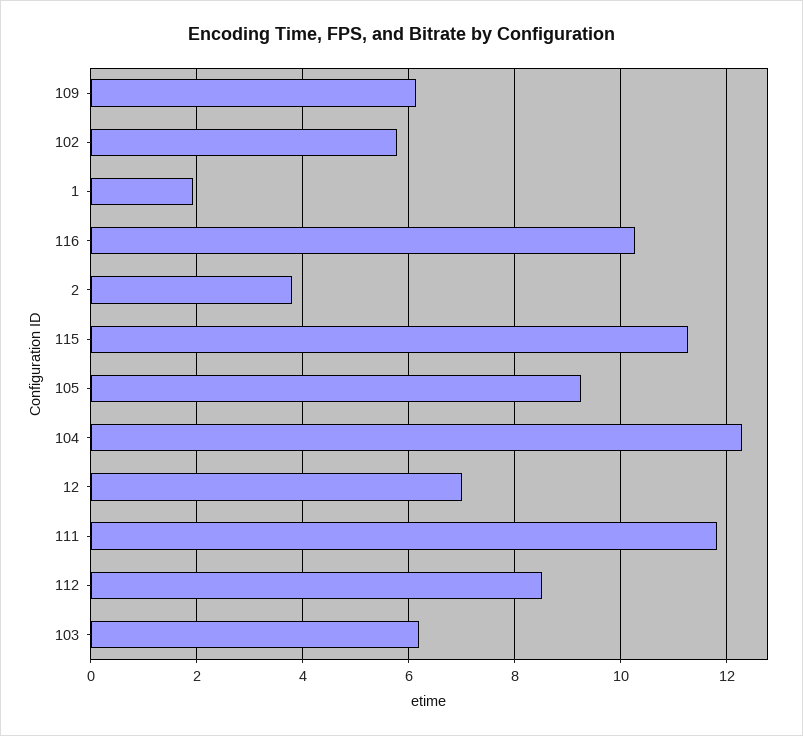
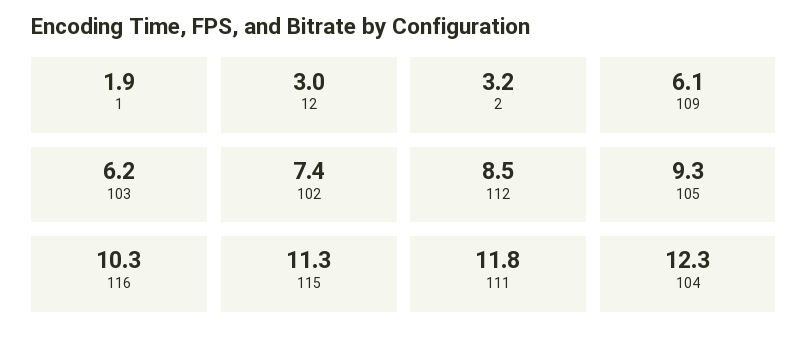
  {
    "109": 6.1,
-   "102": 5.8,
+   "102": 7.4,
    "1": 1.9,
    "116": 10.3,
-   "2": 3.8,
+   "2": 3.2,
    "115": 11.3,
    "105": 9.3,
    "104": 12.3,
-   "12": 7,
+   "12": 3,
    "111": 11.8,
    "112": 8.5,
    "103": 6.2
  }

